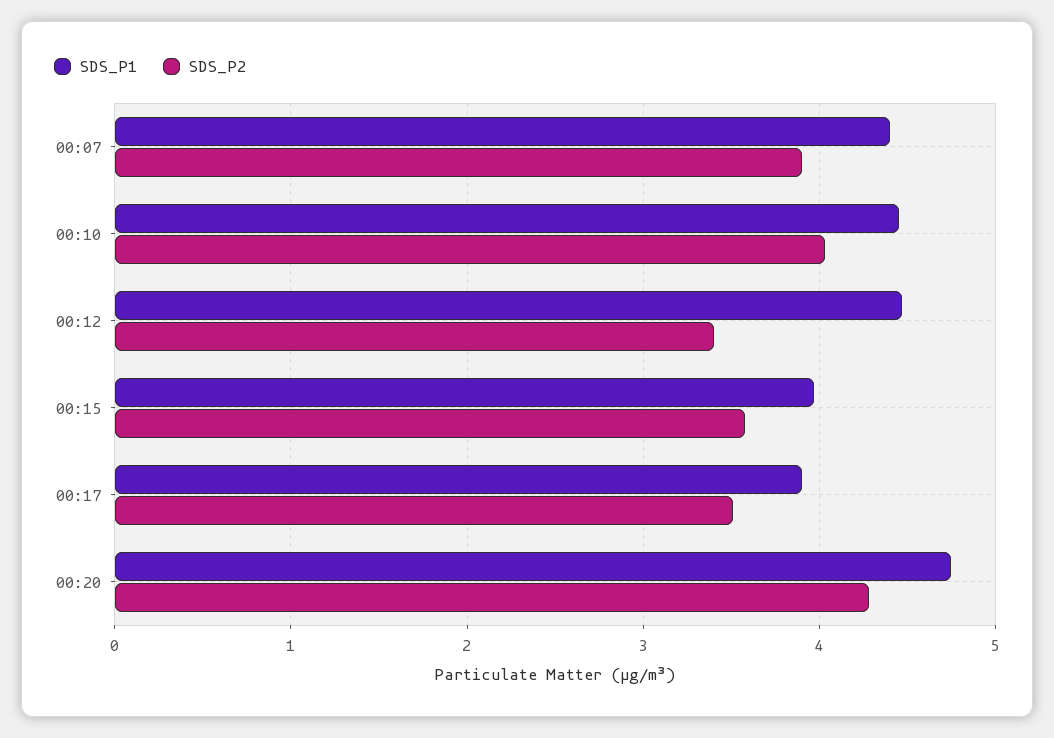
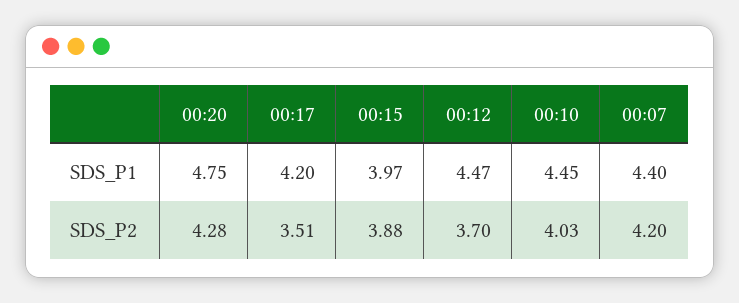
  {
    "SDS_P1": {
      "00:07": 4.4,
      "00:10": 4.45,
      "00:12": 4.47,
      "00:15": 3.97,
-     "00:17": 3.9,
+     "00:17": 4.2,
      "00:20": 4.75
    },
    "SDS_P2": {
-     "00:07": 3.9,
+     "00:07": 4.2,
      "00:10": 4.03,
-     "00:12": 3.4,
+     "00:12": 3.7,
-     "00:15": 3.6,
+     "00:15": 3.88,
      "00:17": 3.51,
      "00:20": 4.28
    }
  }

